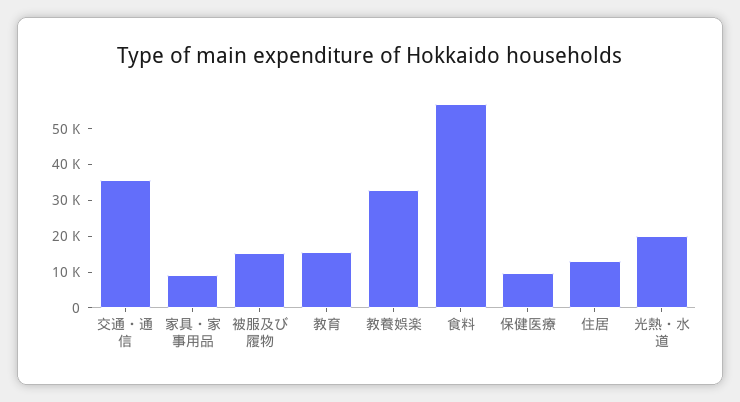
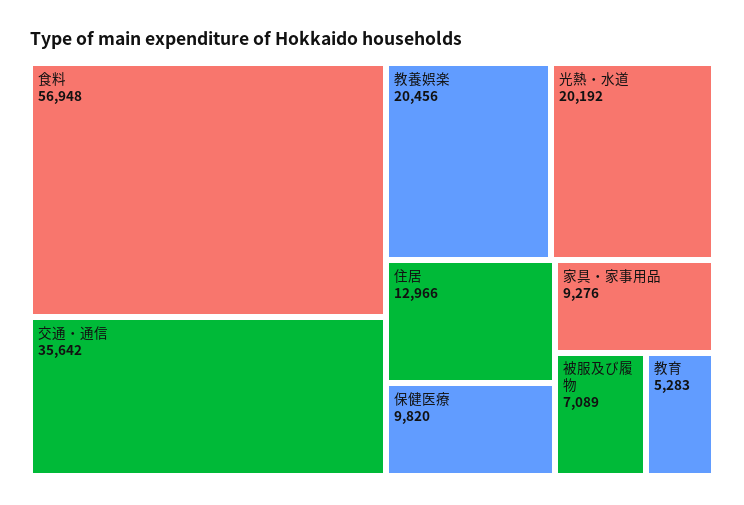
  {
    "交通・通信": 35642,
    "家具・家事用品": 9276,
-   "被服及び履物": 15000,
+   "被服及び履物": 7089,
-   "教育": 15000,
+   "教育": 5283,
-   "教養娯楽": 32500,
+   "教養娯楽": 20456,
    "食料": 56948,
    "保健医療": 9820,
    "住居": 12966,
    "光熱・水道": 20192
  }

